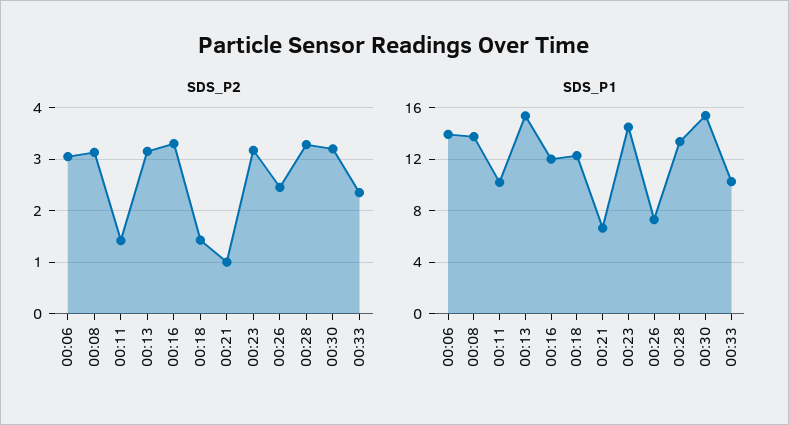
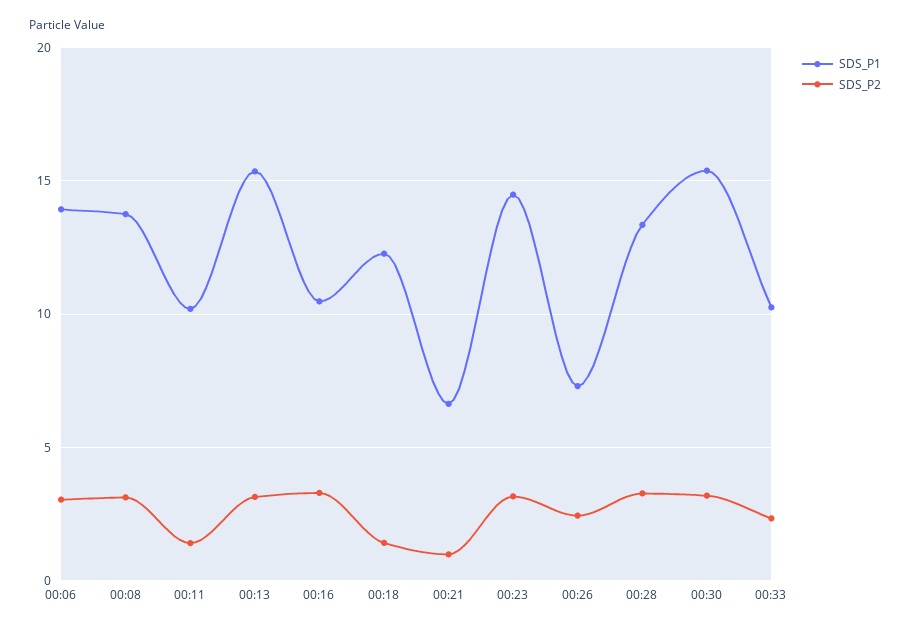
  {
    "SDS_P2": {
      "00:06": 3,
      "00:08": 3.2,
      "00:11": 1.4,
      "00:13": 3.2,
      "00:16": 3.4,
      "00:18": 1.4,
      "00:21": 1,
      "00:23": 3.2,
      "00:26": 2.4,
      "00:28": 3.2,
      "00:30": 3.2,
      "00:33": 2.4
    },
    "SDS_P1": {
      "00:06": 14,
      "00:08": 14,
      "00:11": 10,
      "00:13": 15.5,
-     "00:16": 12,
+     "00:16": 10.5,
      "00:18": 12.5,
      "00:21": 6.5,
      "00:23": 14.5,
      "00:26": 7.5,
      "00:28": 13.5,
      "00:30": 15.5,
      "00:33": 10.5
    }
  }

